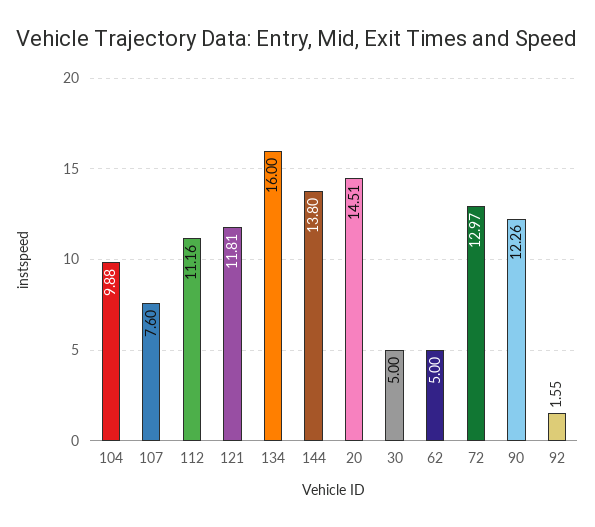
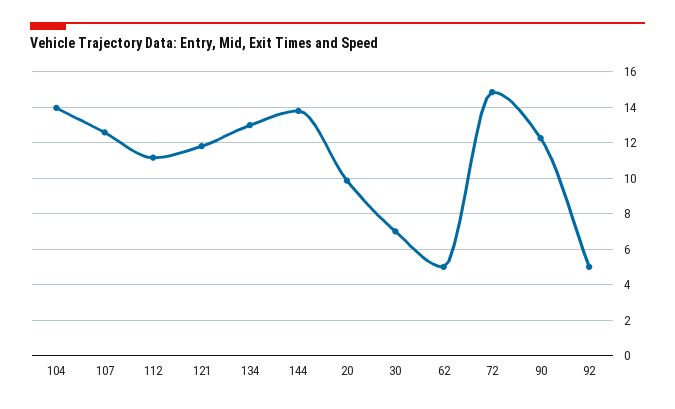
  {
-   "104": 9.88,
+   "104": 14,
-   "107": 7.6,
+   "107": 12.5,
    "112": 11.16,
    "121": 11.81,
-   "134": 16,
+   "134": 13,
    "144": 13.8,
-   "20": 14.51,
+   "20": 10,
-   "30": 5,
+   "30": 7,
    "62": 5,
-   "72": 12.97,
+   "72": 15,
    "90": 12.26,
-   "92": 1.55
+   "92": 5
  }

